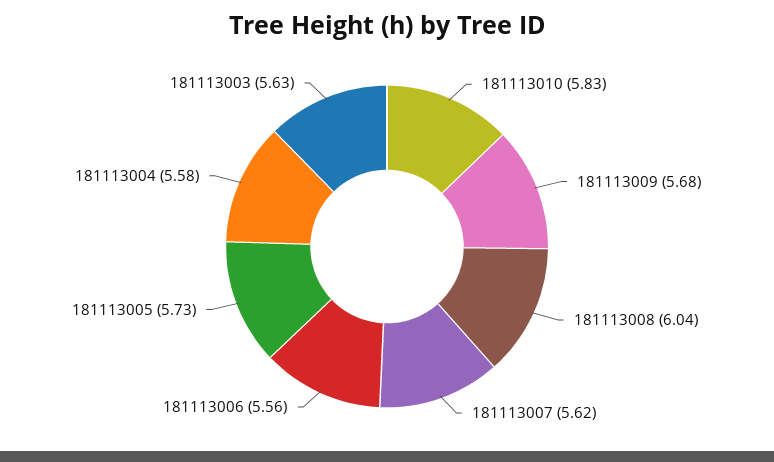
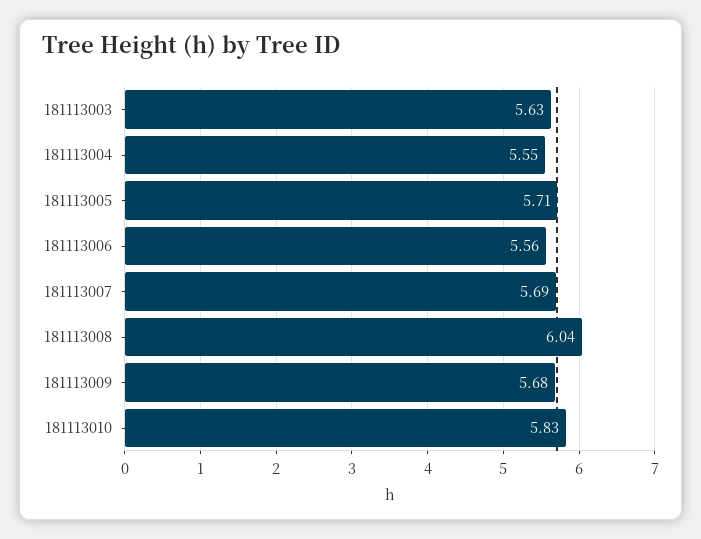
  {
    "181113010": 5.83,
    "181113009": 5.68,
    "181113008": 6.04,
-   "181113007": 5.62,
+   "181113007": 5.69,
    "181113006": 5.56,
-   "181113005": 5.73,
+   "181113005": 5.71,
-   "181113004": 5.58,
+   "181113004": 5.55,
    "181113003": 5.63
  }

